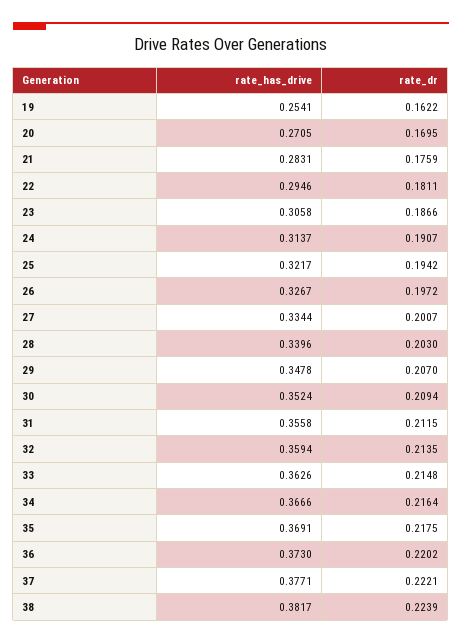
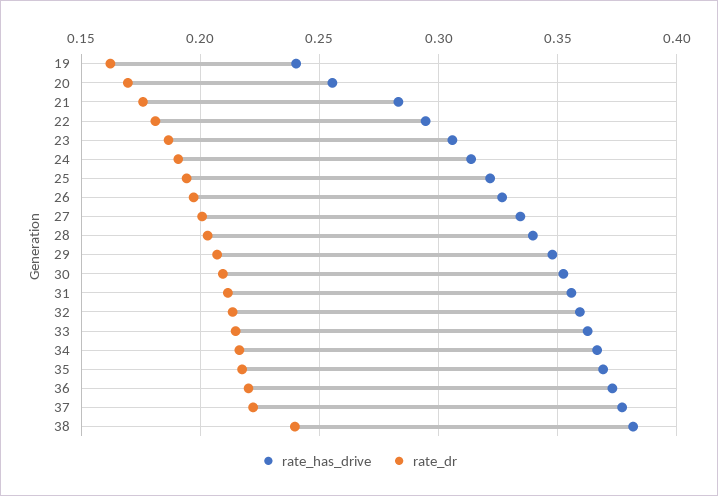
  {
    "rate_has_drive": {
-     "19": 0.2541,
+     "19": 0.24,
-     "20": 0.2705,
+     "20": 0.255,
      "21": 0.2831,
      "22": 0.2946,
      "23": 0.3058,
      "24": 0.3137,
      "25": 0.3217,
      "26": 0.3267,
      "27": 0.3344,
      "28": 0.3396,
      "29": 0.3478,
      "30": 0.3524,
      "31": 0.3558,
      "32": 0.3594,
      "33": 0.3626,
      "34": 0.3666,
      "35": 0.3691,
      "36": 0.373,
      "37": 0.3771,
      "38": 0.3817
    },
    "rate_dr": {
      "19": 0.1622,
      "20": 0.1695,
      "21": 0.1759,
      "22": 0.1811,
      "23": 0.1866,
      "24": 0.1907,
      "25": 0.1942,
      "26": 0.1972,
      "27": 0.2007,
      "28": 0.203,
      "29": 0.207,
      "30": 0.2094,
      "31": 0.2115,
      "32": 0.2135,
      "33": 0.2148,
      "34": 0.2164,
      "35": 0.2175,
      "36": 0.2202,
      "37": 0.2221,
-     "38": 0.2239
+     "38": 0.24
    }
  }

